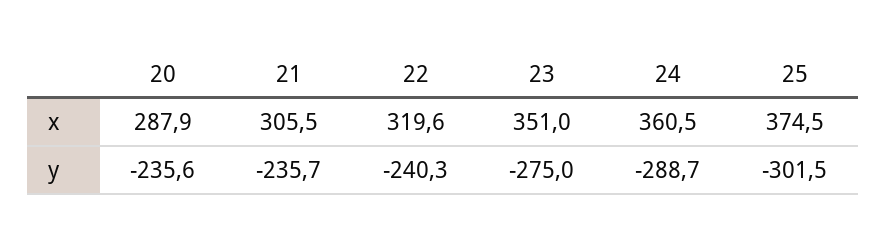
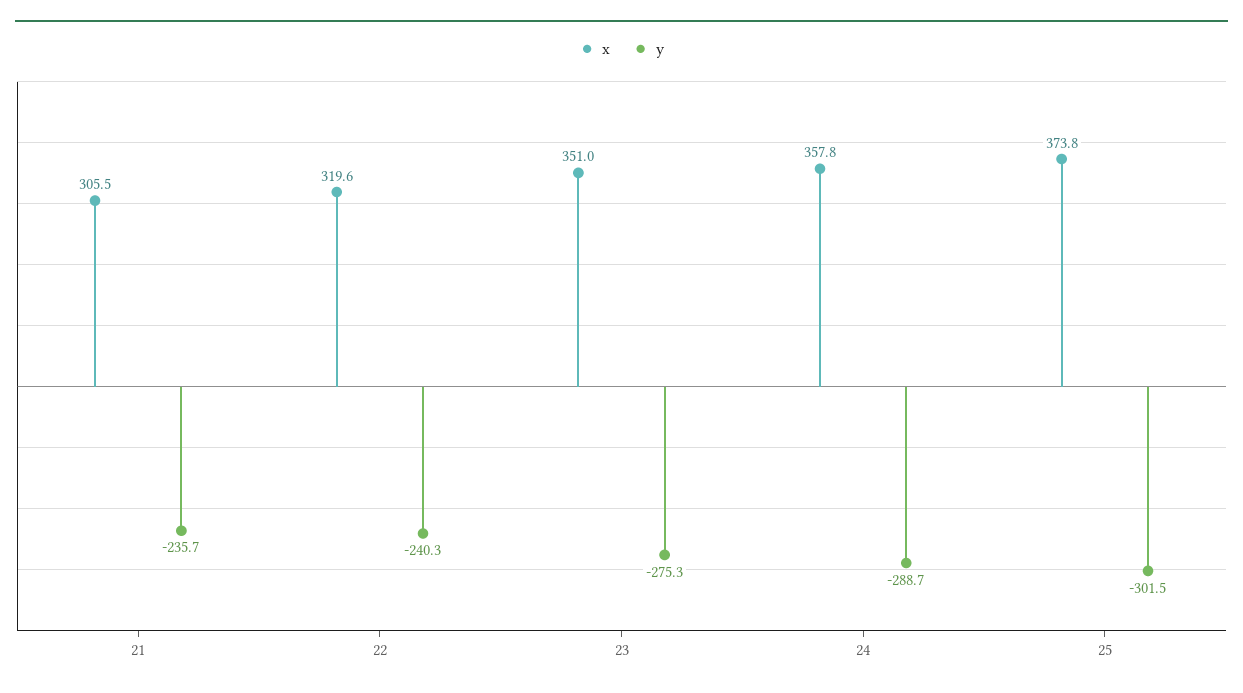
  {
    "x": {
-     "20": 287.9,
      "21": 305.5,
      "22": 319.6,
      "23": 351,
-     "24": 360.5,
+     "24": 357.8,
-     "25": 374.5
+     "25": 373.8
    },
    "y": {
-     "20": -235.6,
      "21": -235.7,
      "22": -240.3,
-     "23": -275,
+     "23": -275.3,
      "24": -288.7,
      "25": -301.5
    }
  }

